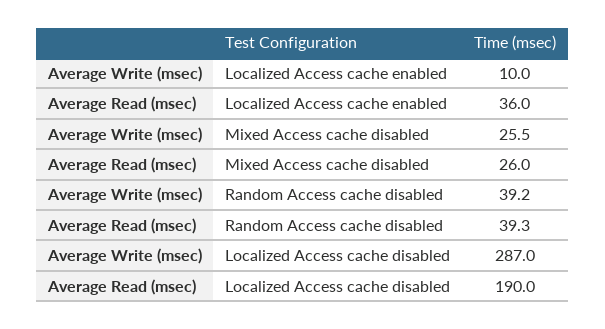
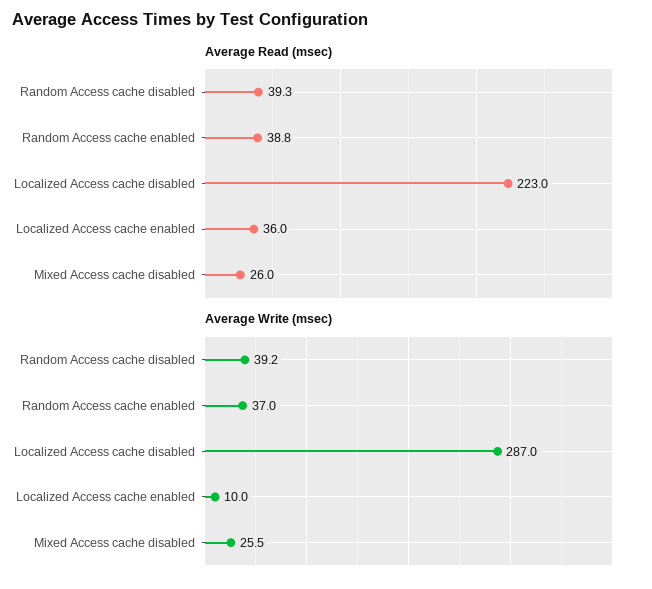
  {
    "Average Write (msec)": {
      "Localized Access cache enabled": 10,
      "Mixed Access cache disabled": 25.5,
      "Random Access cache disabled": 39.2,
-     "Localized Access cache disabled": 287
+     "Localized Access cache disabled": 287,
+     "Random Access cache enabled": 37
    },
    "Average Read (msec)": {
      "Localized Access cache enabled": 36,
      "Mixed Access cache disabled": 26,
      "Random Access cache disabled": 39.3,
-     "Localized Access cache disabled": 190
+     "Localized Access cache disabled": 223,
+     "Random Access cache enabled": 38.8
    }
  }

